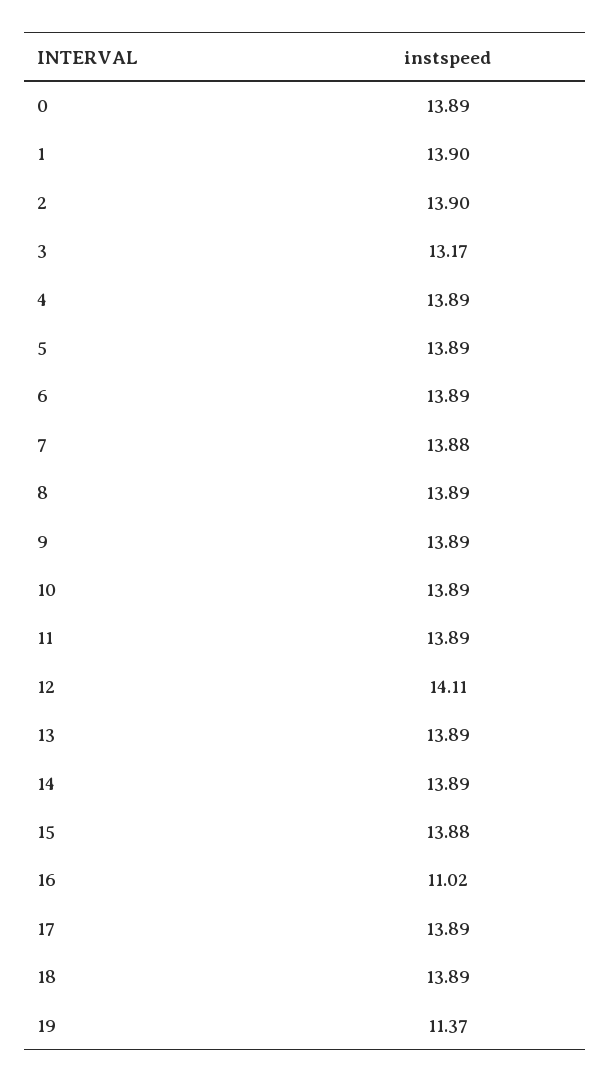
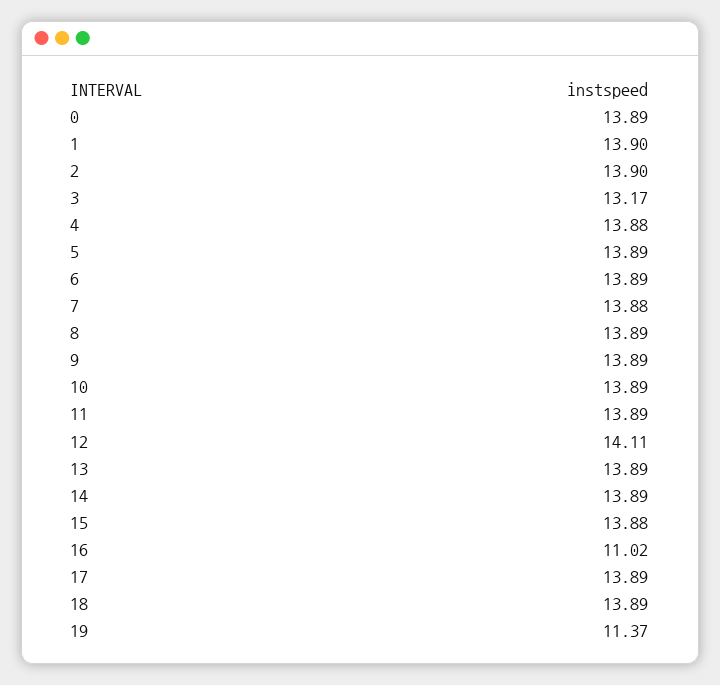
  {
    "0": 13.89,
    "1": 13.9,
    "2": 13.9,
    "3": 13.17,
-   "4": 13.89,
+   "4": 13.88,
    "5": 13.89,
    "6": 13.89,
    "7": 13.88,
    "8": 13.89,
    "9": 13.89,
    "10": 13.89,
    "11": 13.89,
    "12": 14.11,
    "13": 13.89,
    "14": 13.89,
    "15": 13.88,
    "16": 11.02,
    "17": 13.89,
    "18": 13.89,
    "19": 11.37
  }

